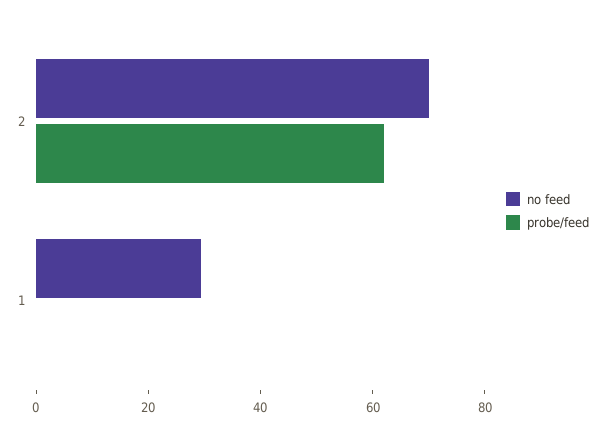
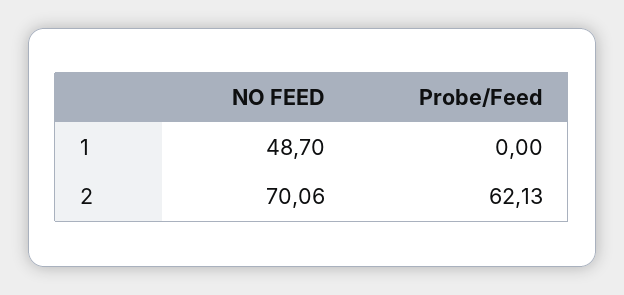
  {
    "no feed": {
      "2": 70.06,
-     "1": 30
+     "1": 48.7
    },
    "probe/feed": {
      "2": 62.13,
      "1": 0
    }
  }

